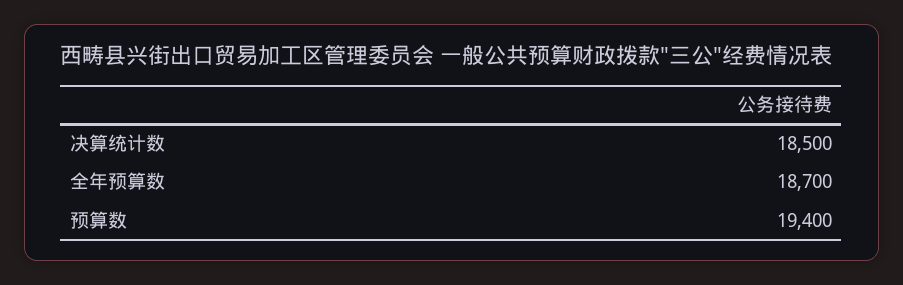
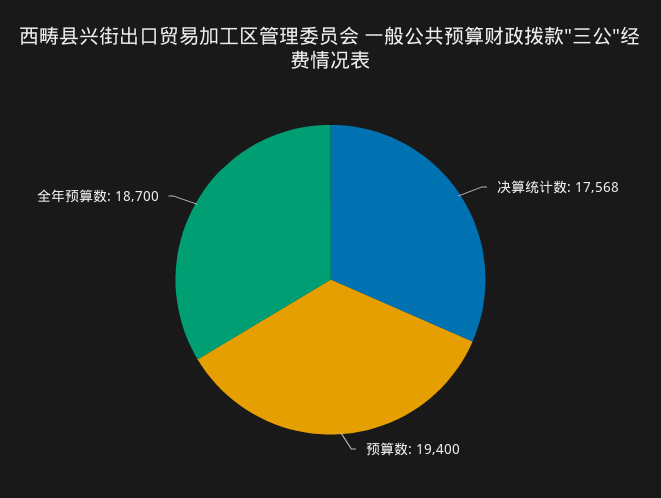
  {
-   "决算统计数": 18500,
+   "决算统计数": 17568,
    "全年预算数": 18700,
    "预算数": 19400
  }

